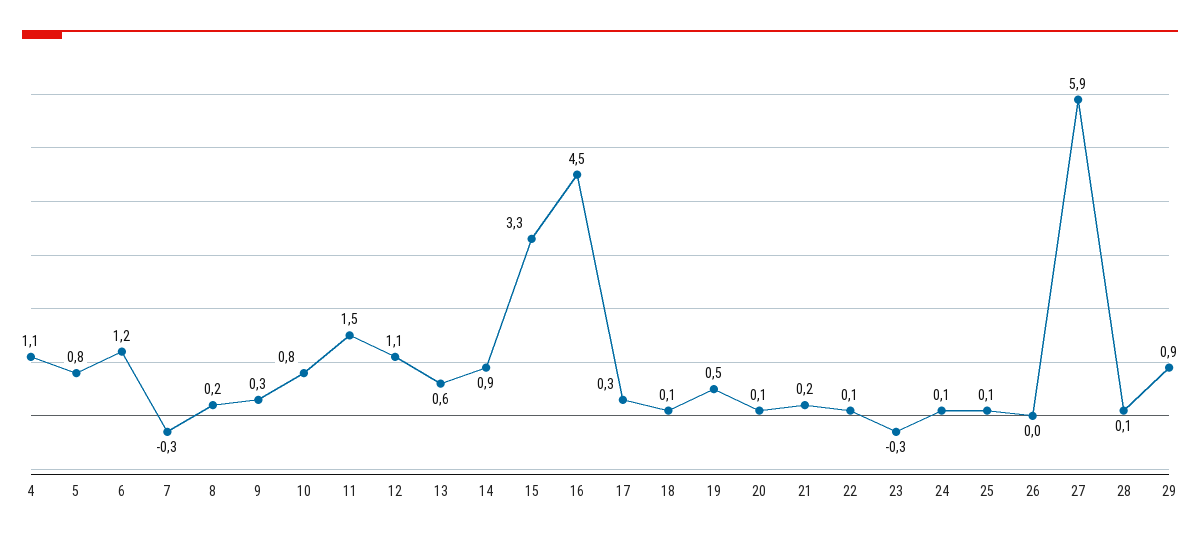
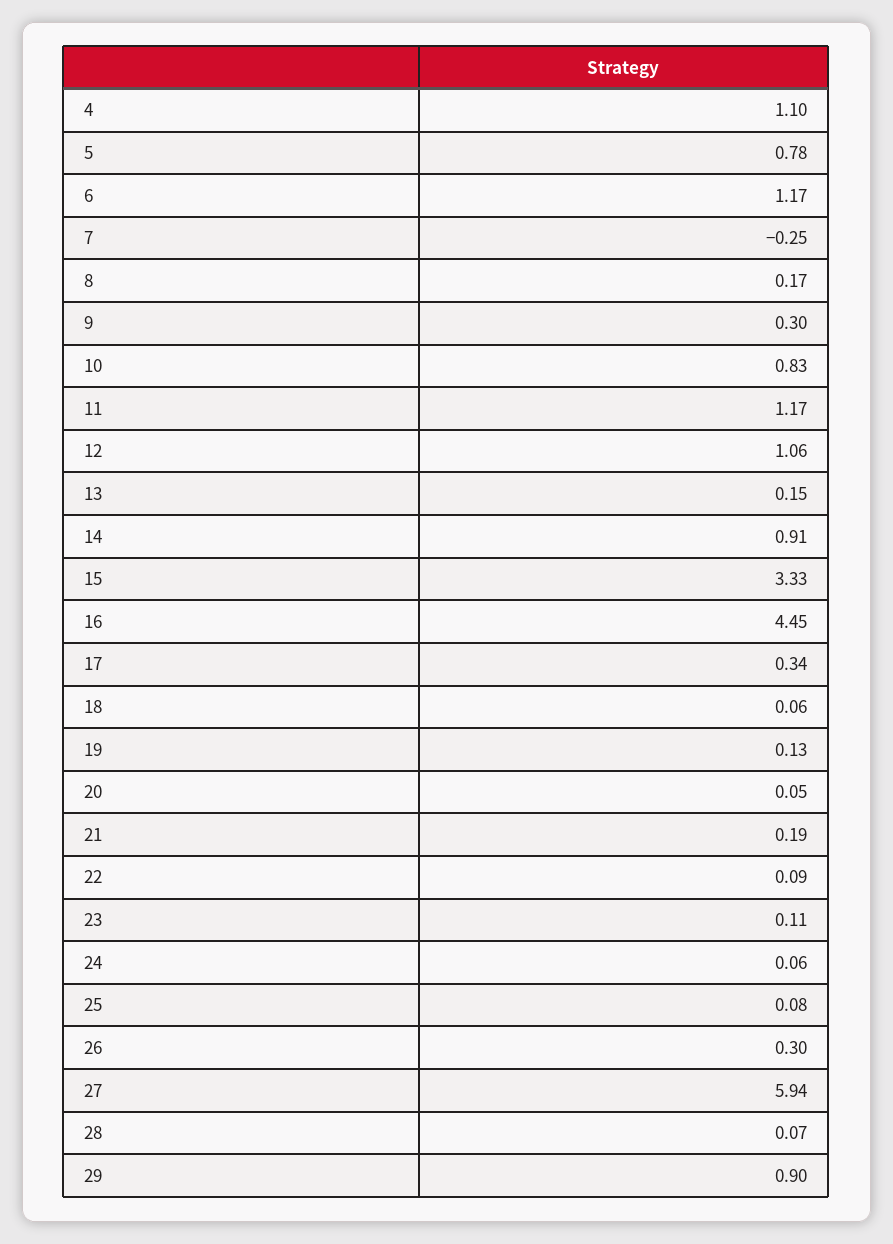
  {
    "4": 1.1,
    "5": 0.78,
    "6": 1.17,
    "7": -0.25,
    "8": 0.17,
    "9": 0.3,
    "10": 0.83,
-   "11": 1.5,
+   "11": 1.17,
    "12": 1.06,
-   "13": 0.6,
+   "13": 0.15,
    "14": 0.91,
    "15": 3.33,
    "16": 4.45,
    "17": 0.34,
    "18": 0.06,
-   "19": 0.5,
+   "19": 0.13,
    "20": 0.05,
    "21": 0.19,
    "22": 0.09,
-   "23": -0.3,
+   "23": 0.11,
    "24": 0.06,
    "25": 0.08,
-   "26": 0,
+   "26": 0.3,
    "27": 5.94,
    "28": 0.07,
    "29": 0.9
  }

